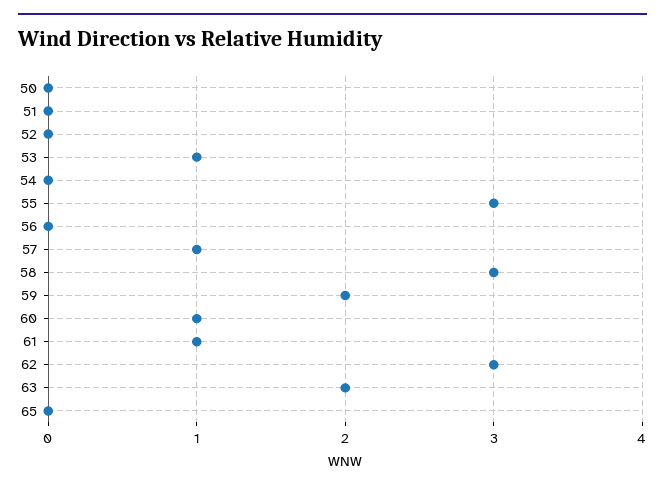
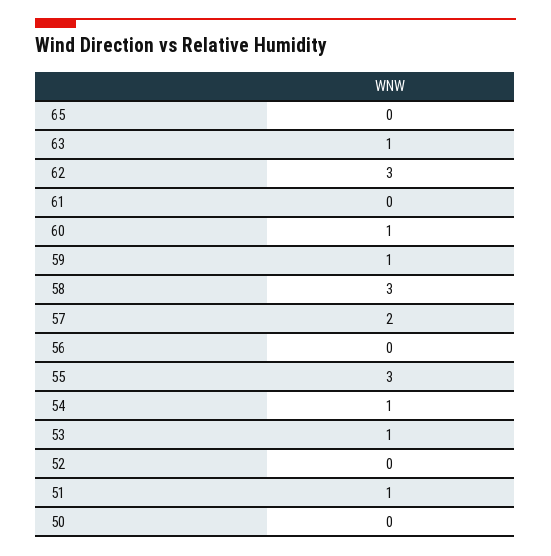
  {
    "50": 0,
-   "51": 0,
+   "51": 1,
    "52": 0,
    "53": 1,
-   "54": 0,
+   "54": 1,
    "55": 3,
    "56": 0,
-   "57": 1,
+   "57": 2,
    "58": 3,
-   "59": 2,
+   "59": 1,
    "60": 1,
-   "61": 1,
+   "61": 0,
    "62": 3,
-   "63": 2,
+   "63": 1,
    "65": 0
  }

